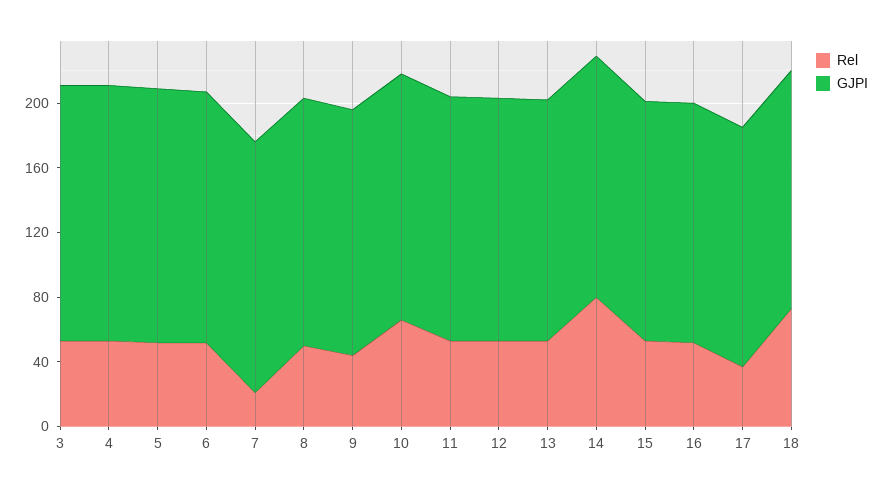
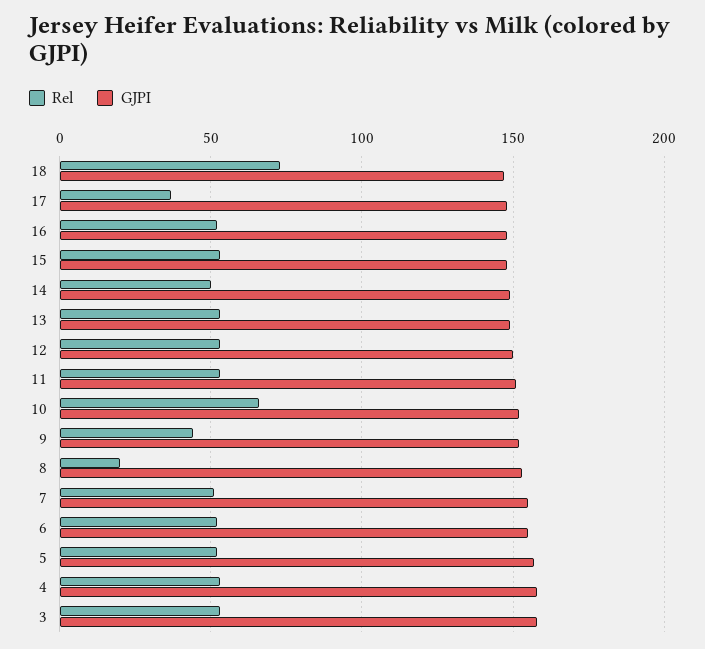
  {
    "Rel": {
      "3": 55,
      "4": 55,
      "5": 50,
      "6": 50,
-     "7": 20,
+     "7": 50,
-     "8": 50,
+     "8": 20,
      "9": 45,
      "10": 65,
      "11": 55,
      "12": 55,
      "13": 55,
-     "14": 80,
+     "14": 50,
      "15": 55,
      "16": 50,
      "17": 35,
      "18": 75
    },
    "GJPI": {
      "3": 160,
      "4": 160,
      "5": 155,
      "6": 155,
      "7": 155,
      "8": 155,
      "9": 150,
      "10": 150,
      "11": 150,
      "12": 150,
      "13": 150,
      "14": 150,
      "15": 150,
      "16": 150,
      "17": 150,
      "18": 145
    }
  }

